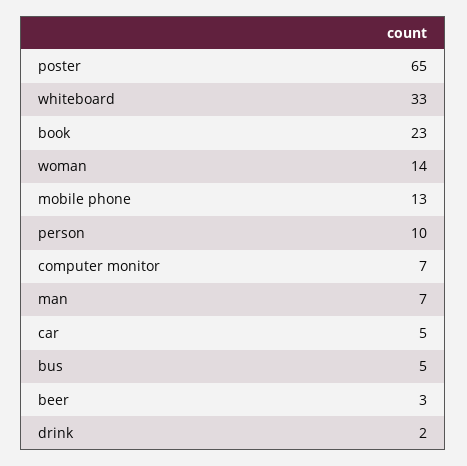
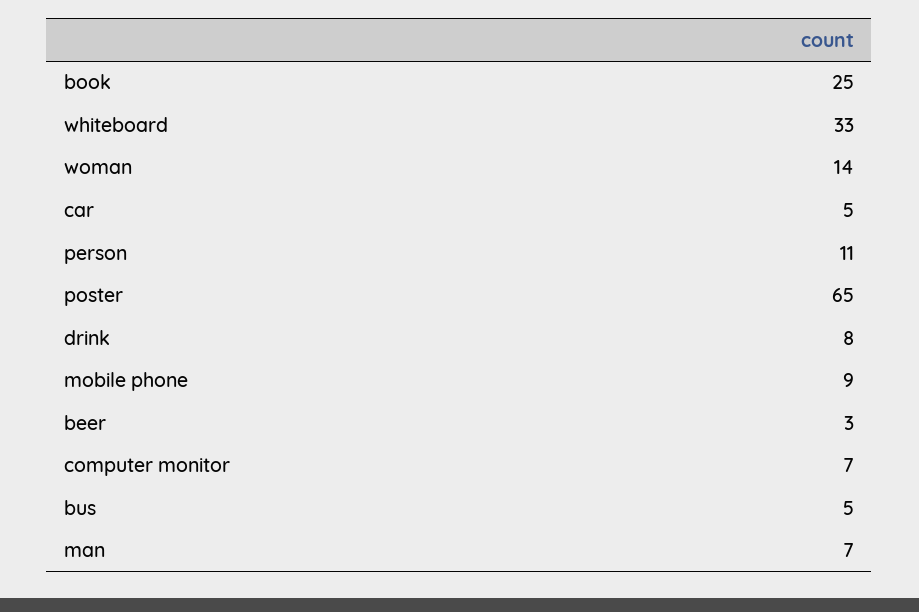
  {
    "poster": 65,
    "whiteboard": 33,
-   "book": 23,
+   "book": 25,
    "woman": 14,
-   "mobile phone": 13,
+   "mobile phone": 9,
-   "person": 10,
+   "person": 11,
    "computer monitor": 7,
    "man": 7,
    "car": 5,
    "bus": 5,
    "beer": 3,
-   "drink": 2
+   "drink": 8
  }

